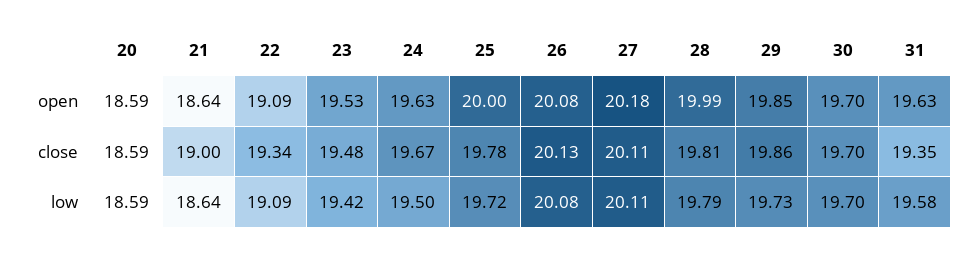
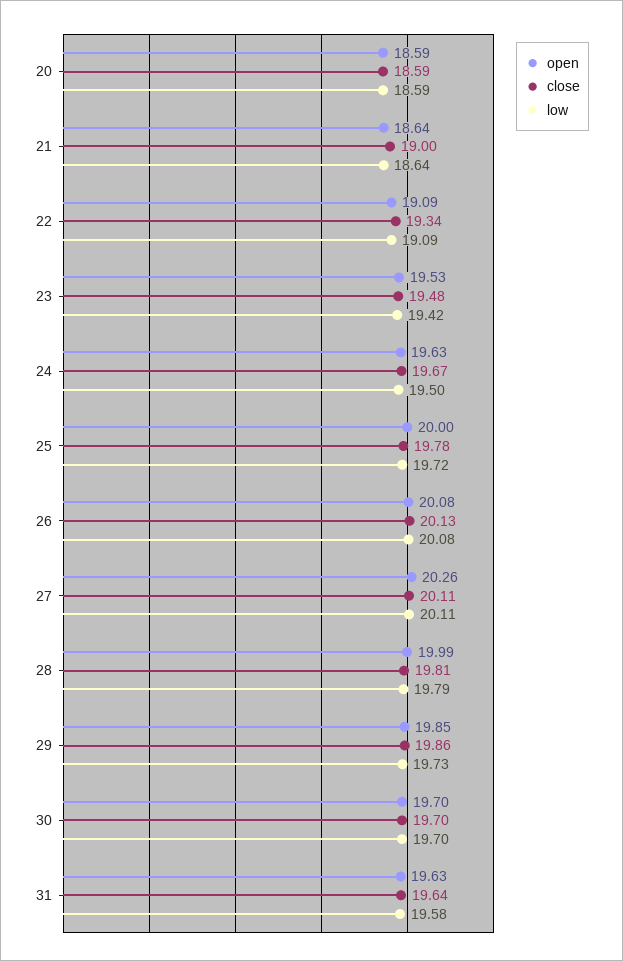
  {
    "open": {
      "20": 18.59,
      "21": 18.64,
      "22": 19.09,
      "23": 19.53,
      "24": 19.63,
      "25": 20,
      "26": 20.08,
-     "27": 20.18,
+     "27": 20.26,
      "28": 19.99,
      "29": 19.85,
      "30": 19.7,
      "31": 19.63
    },
    "close": {
      "20": 18.59,
      "21": 19,
      "22": 19.34,
      "23": 19.48,
      "24": 19.67,
      "25": 19.78,
      "26": 20.13,
      "27": 20.11,
      "28": 19.81,
      "29": 19.86,
      "30": 19.7,
-     "31": 19.35
+     "31": 19.64
    },
    "low": {
      "20": 18.59,
      "21": 18.64,
      "22": 19.09,
      "23": 19.42,
      "24": 19.5,
      "25": 19.72,
      "26": 20.08,
      "27": 20.11,
      "28": 19.79,
      "29": 19.73,
      "30": 19.7,
      "31": 19.58
    }
  }

